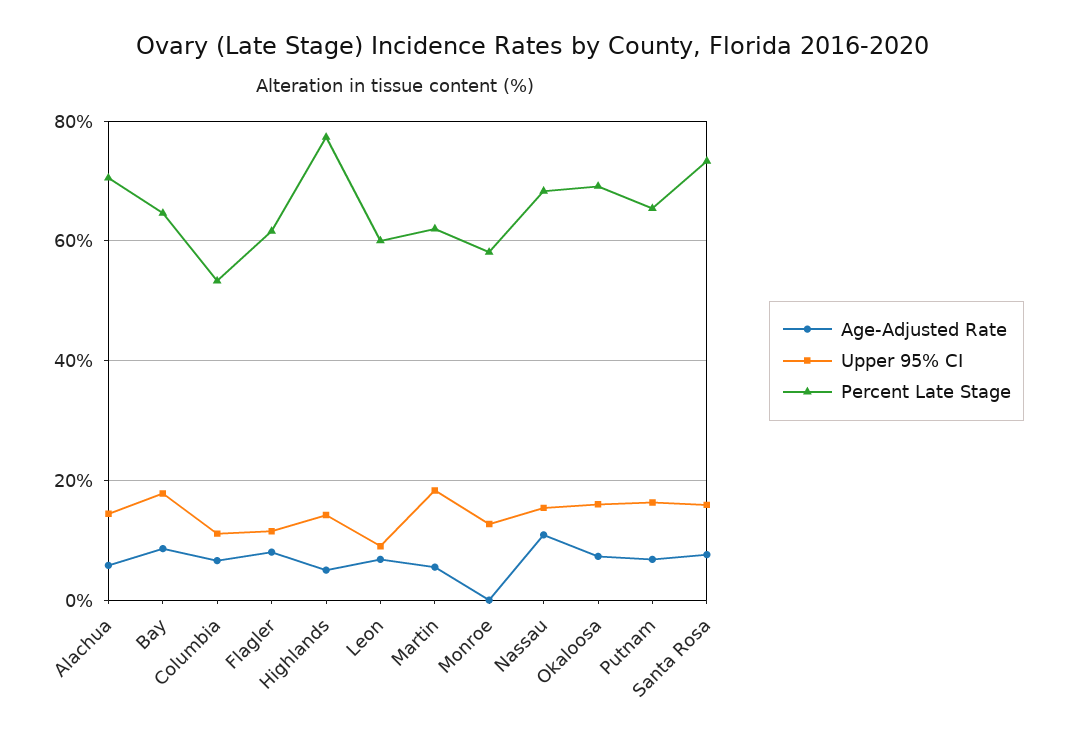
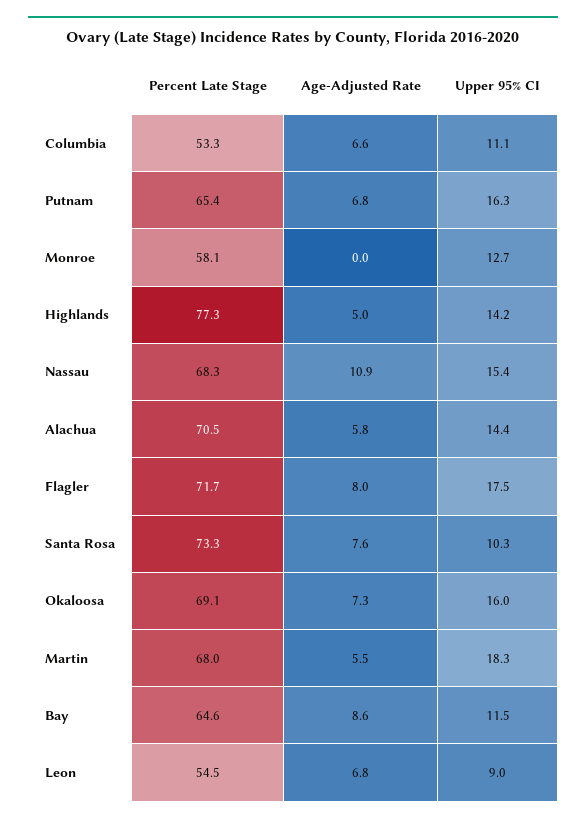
  {
    "Age-Adjusted Rate": {
      "Alachua": 5.8,
      "Bay": 8.6,
      "Columbia": 6.6,
      "Flagler": 8,
      "Highlands": 5,
      "Leon": 6.8,
      "Martin": 5.5,
      "Monroe": 0,
      "Nassau": 10.9,
      "Okaloosa": 7.3,
      "Putnam": 6.8,
      "Santa Rosa": 7.6
    },
    "Upper 95% CI": {
      "Alachua": 14.4,
-     "Bay": 18,
+     "Bay": 11.5,
      "Columbia": 11.1,
-     "Flagler": 12,
+     "Flagler": 17.5,
      "Highlands": 14.2,
      "Leon": 9,
      "Martin": 18.3,
      "Monroe": 12.7,
      "Nassau": 15.4,
      "Okaloosa": 16,
      "Putnam": 16.3,
-     "Santa Rosa": 16
+     "Santa Rosa": 10.3
    },
    "Percent Late Stage": {
      "Alachua": 70.5,
      "Bay": 64.6,
      "Columbia": 53.3,
-     "Flagler": 62,
+     "Flagler": 71.7,
      "Highlands": 77.3,
-     "Leon": 60,
+     "Leon": 54.5,
-     "Martin": 62,
+     "Martin": 68,
      "Monroe": 58.1,
      "Nassau": 68.3,
      "Okaloosa": 69.1,
      "Putnam": 65.4,
      "Santa Rosa": 73.3
    }
  }

